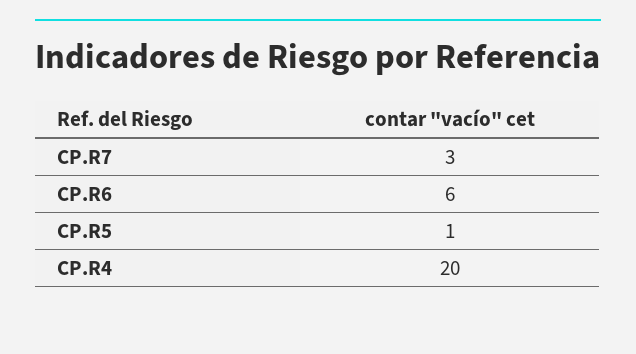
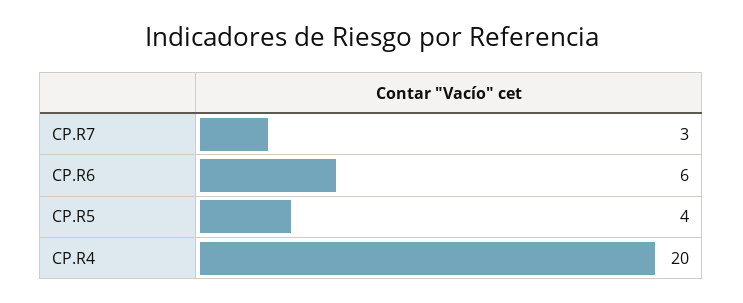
  {
    "CP.R7": 3,
    "CP.R6": 6,
-   "CP.R5": 1,
+   "CP.R5": 4,
    "CP.R4": 20
  }

